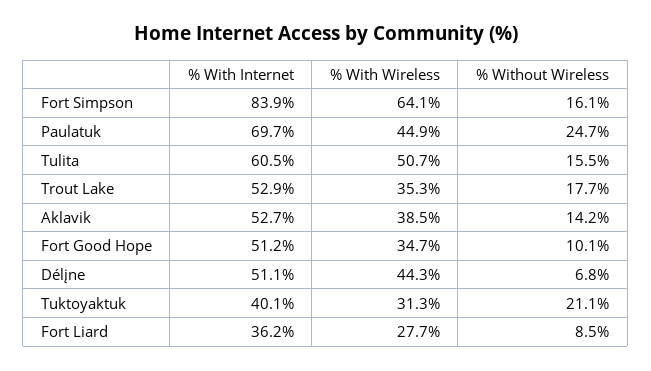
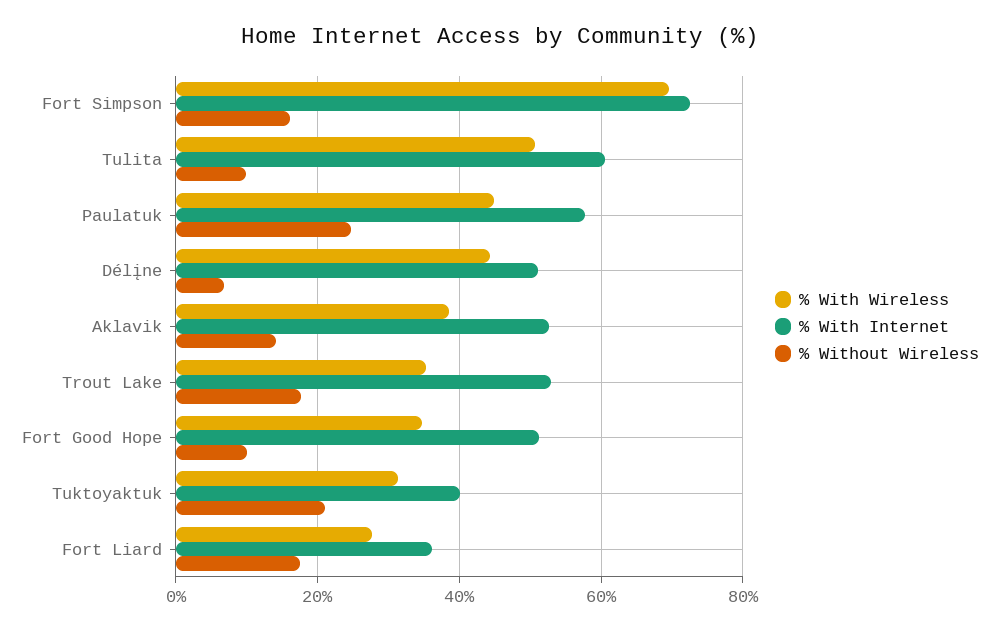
  {
    "% With Internet": {
-     "Fort Simpson": 83.9,
+     "Fort Simpson": 72,
-     "Paulatuk": 69.7,
+     "Paulatuk": 58,
      "Tulita": 60.5,
      "Trout Lake": 52.9,
      "Aklavik": 52.7,
      "Fort Good Hope": 51.2,
      "Délįne": 51.1,
      "Tuktoyaktuk": 40.1,
      "Fort Liard": 36.2
    },
    "% With Wireless": {
-     "Fort Simpson": 64.1,
+     "Fort Simpson": 70,
      "Paulatuk": 44.9,
      "Tulita": 50.7,
      "Trout Lake": 35.3,
      "Aklavik": 38.5,
      "Fort Good Hope": 34.7,
      "Délįne": 44.3,
      "Tuktoyaktuk": 31.3,
      "Fort Liard": 27.7
    },
    "% Without Wireless": {
      "Fort Simpson": 16.1,
      "Paulatuk": 24.7,
-     "Tulita": 15.5,
+     "Tulita": 10,
      "Trout Lake": 17.7,
      "Aklavik": 14.2,
      "Fort Good Hope": 10.1,
      "Délįne": 6.8,
      "Tuktoyaktuk": 21.1,
-     "Fort Liard": 8.5
+     "Fort Liard": 18
    }
  }

